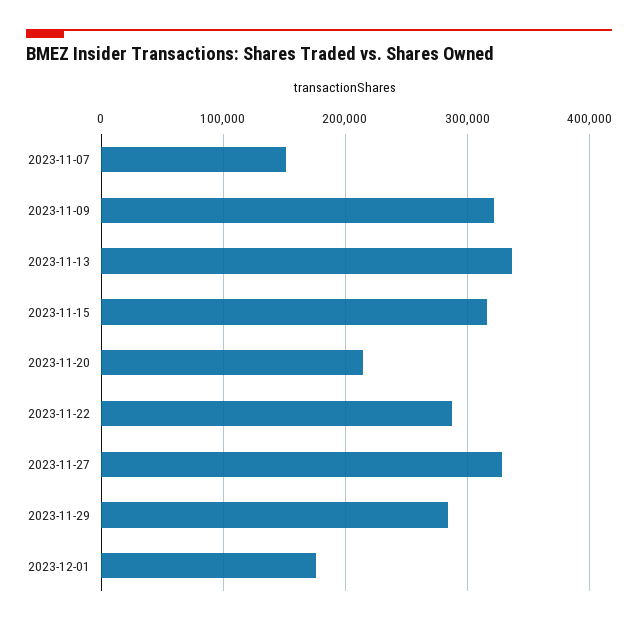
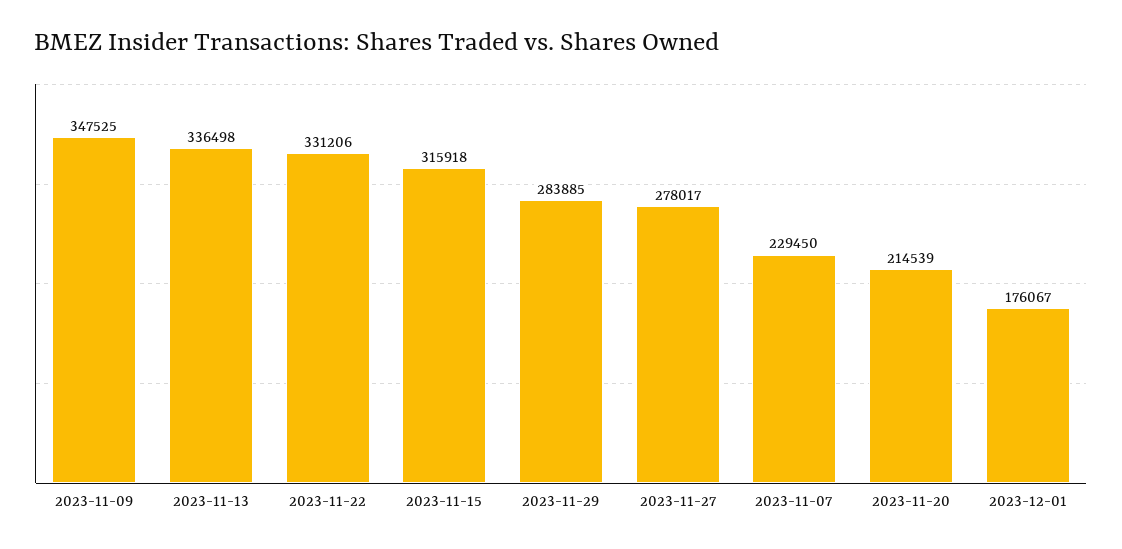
  {
-   "2023-11-07": 150000,
+   "2023-11-07": 229450,
-   "2023-11-09": 320000,
+   "2023-11-09": 347525,
    "2023-11-13": 336498,
    "2023-11-15": 315918,
    "2023-11-20": 214539,
-   "2023-11-22": 290000,
+   "2023-11-22": 331206,
-   "2023-11-27": 330000,
+   "2023-11-27": 278017,
    "2023-11-29": 283885,
    "2023-12-01": 176067
  }

